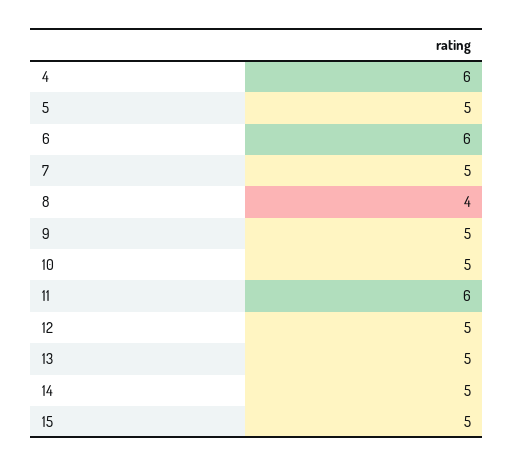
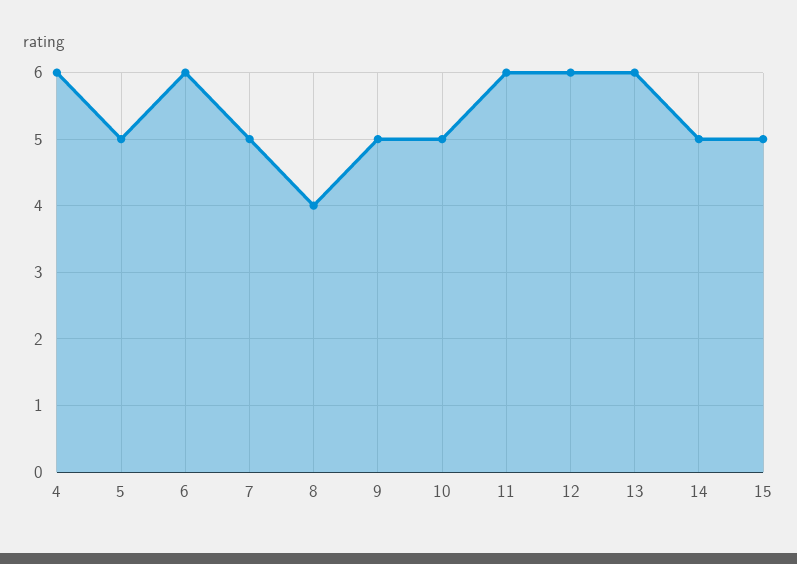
  {
    "4": 6,
    "5": 5,
    "6": 6,
    "7": 5,
    "8": 4,
    "9": 5,
    "10": 5,
    "11": 6,
-   "12": 5,
+   "12": 6,
-   "13": 5,
+   "13": 6,
    "14": 5,
    "15": 5
  }

